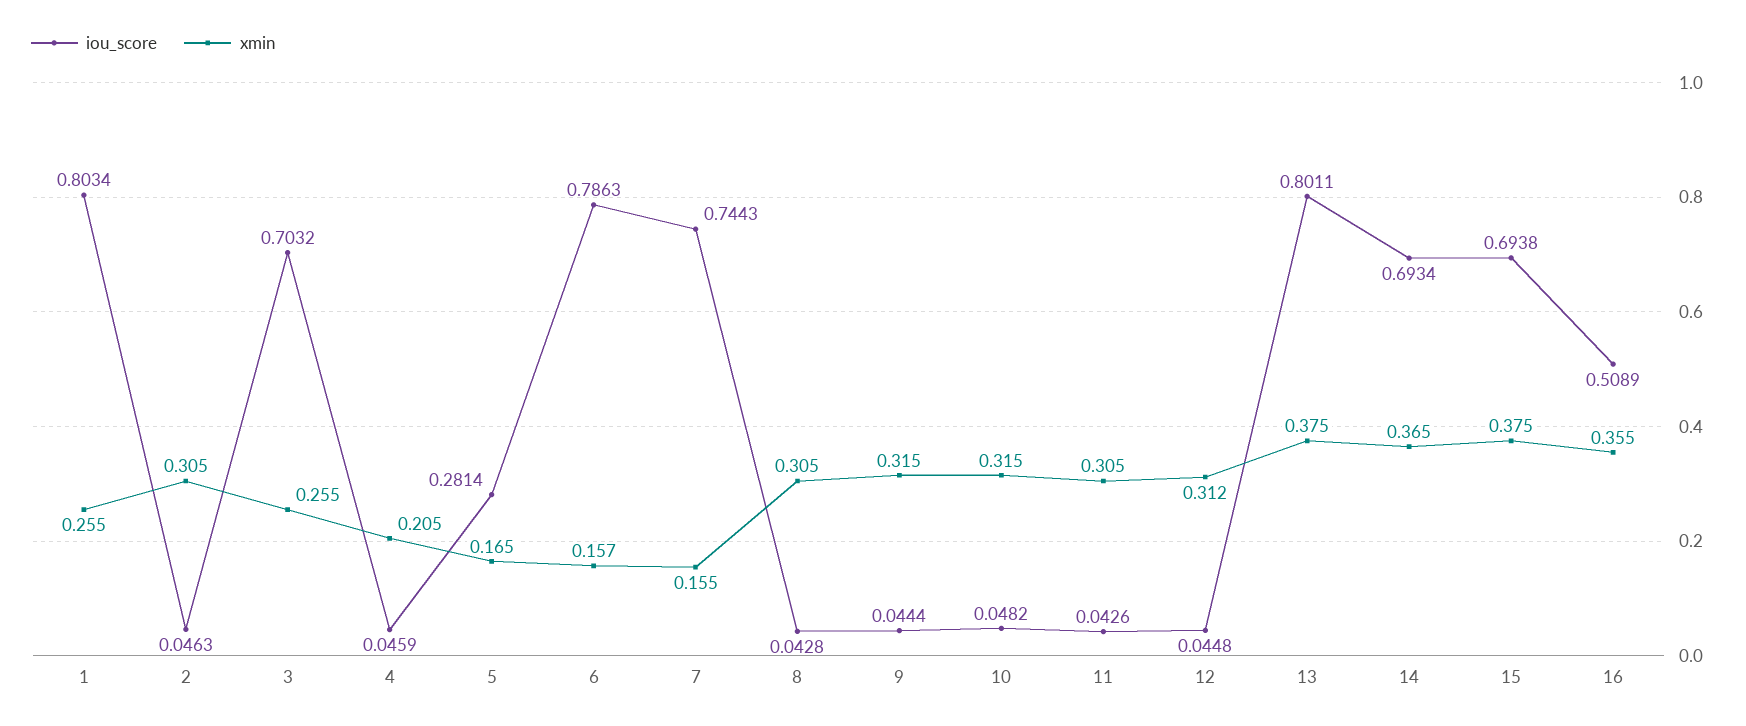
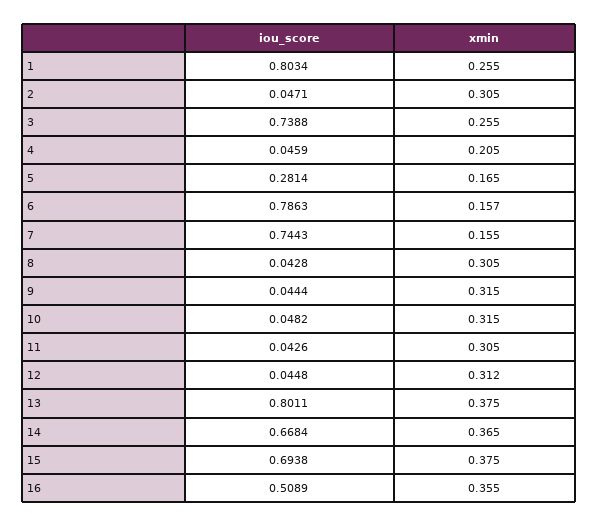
  {
    "iou_score": {
      "1": 0.8034,
-     "2": 0.0463,
+     "2": 0.0471,
-     "3": 0.7032,
+     "3": 0.7388,
      "4": 0.0459,
      "5": 0.2814,
      "6": 0.7863,
      "7": 0.7443,
      "8": 0.0428,
      "9": 0.0444,
      "10": 0.0482,
      "11": 0.0426,
      "12": 0.0448,
      "13": 0.8011,
-     "14": 0.6934,
+     "14": 0.6684,
      "15": 0.6938,
      "16": 0.5089
    },
    "xmin": {
      "1": 0.255,
      "2": 0.305,
      "3": 0.255,
      "4": 0.205,
      "5": 0.165,
      "6": 0.157,
      "7": 0.155,
      "8": 0.305,
      "9": 0.315,
      "10": 0.315,
      "11": 0.305,
      "12": 0.312,
      "13": 0.375,
      "14": 0.365,
      "15": 0.375,
      "16": 0.355
    }
  }

